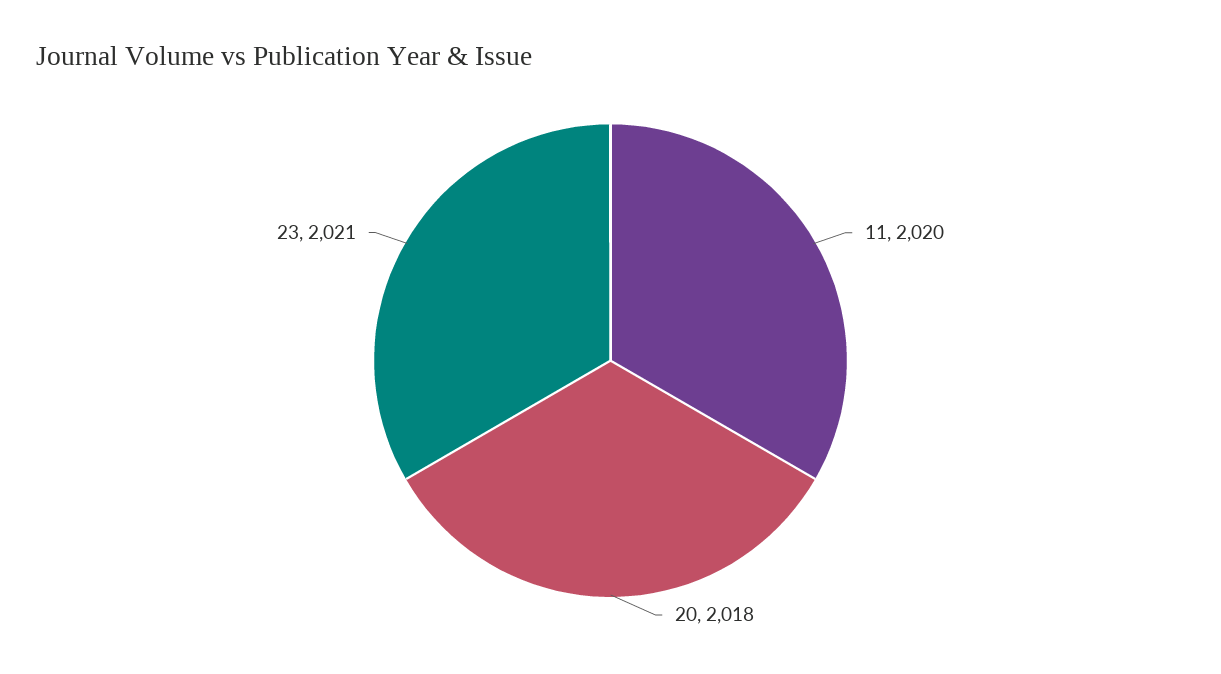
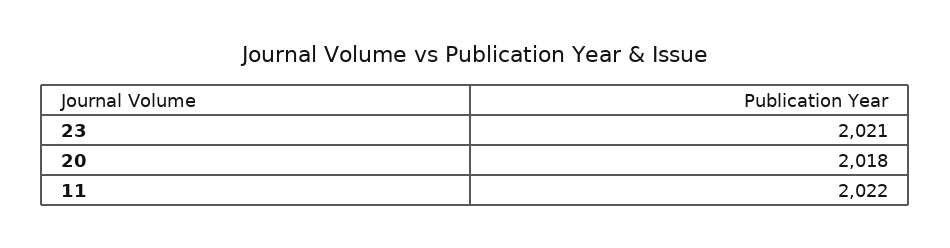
  {
-   "11": 2020,
+   "11": 2022,
    "20": 2018,
    "23": 2021
  }

